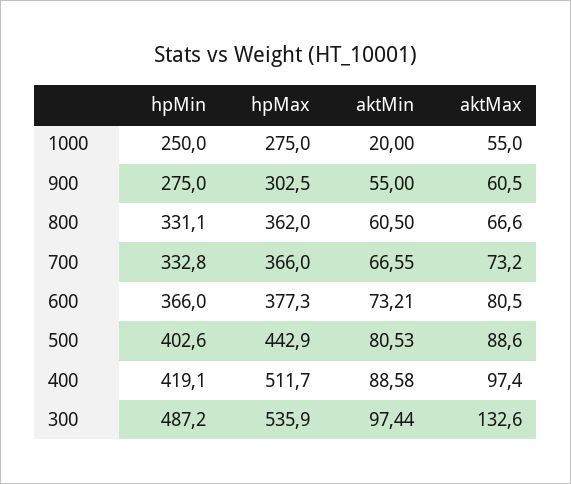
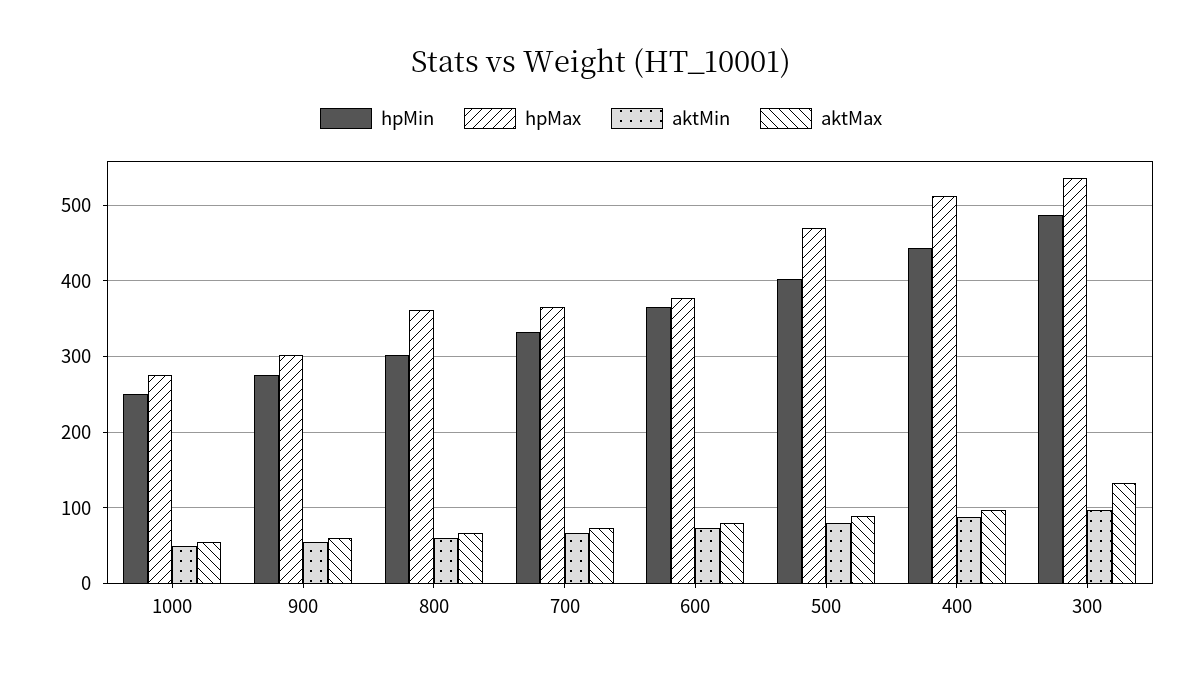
  {
    "hpMin": {
      "1000": 250,
      "900": 275,
-     "800": 331.1,
+     "800": 300,
      "700": 332.8,
      "600": 366,
      "500": 402.6,
-     "400": 419.1,
+     "400": 440,
      "300": 487.2
    },
    "hpMax": {
      "1000": 275,
      "900": 302.5,
      "800": 362,
      "700": 366,
      "600": 377.3,
-     "500": 442.9,
+     "500": 470,
      "400": 511.7,
      "300": 535.9
    },
    "aktMin": {
-     "1000": 20,
+     "1000": 50,
      "900": 55,
      "800": 60.5,
      "700": 66.55,
      "600": 73.21,
      "500": 80.53,
      "400": 88.58,
      "300": 97.44
    },
    "aktMax": {
      "1000": 55,
      "900": 60.5,
      "800": 66.6,
      "700": 73.2,
      "600": 80.5,
      "500": 88.6,
      "400": 97.4,
      "300": 132.6
    }
  }

